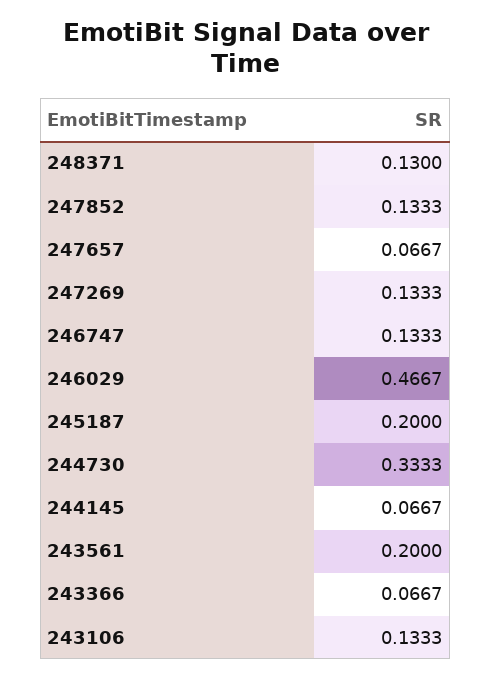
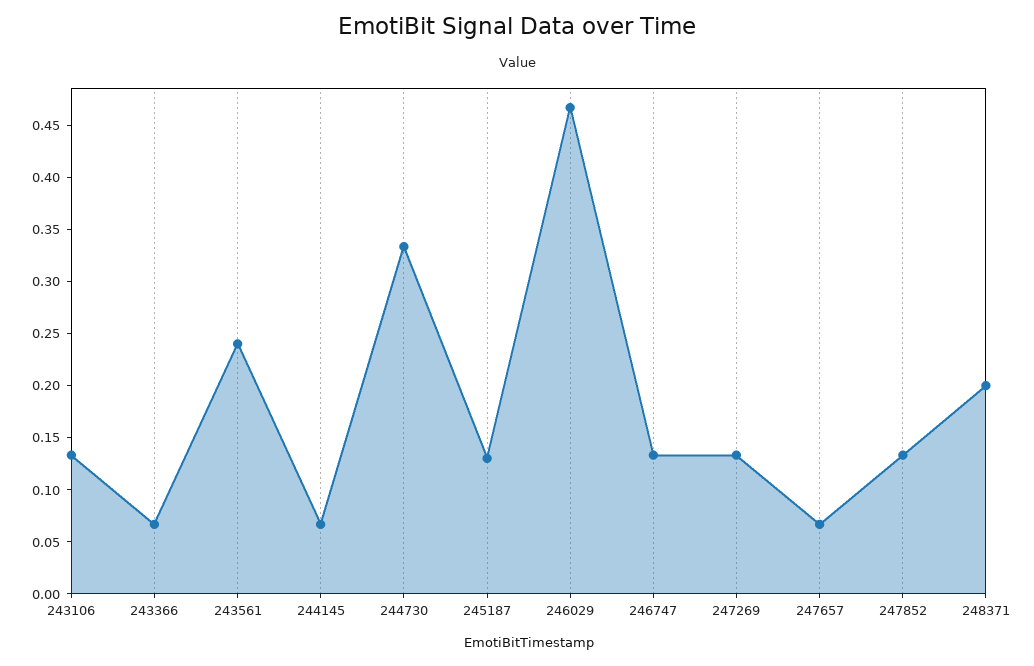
  {
-   "248371": 0.13,
+   "248371": 0.2,
    "247852": 0.1333,
    "247657": 0.0667,
    "247269": 0.1333,
    "246747": 0.1333,
    "246029": 0.4667,
-   "245187": 0.2,
+   "245187": 0.13,
    "244730": 0.3333,
    "244145": 0.0667,
-   "243561": 0.2,
+   "243561": 0.24,
    "243366": 0.0667,
    "243106": 0.1333
  }

